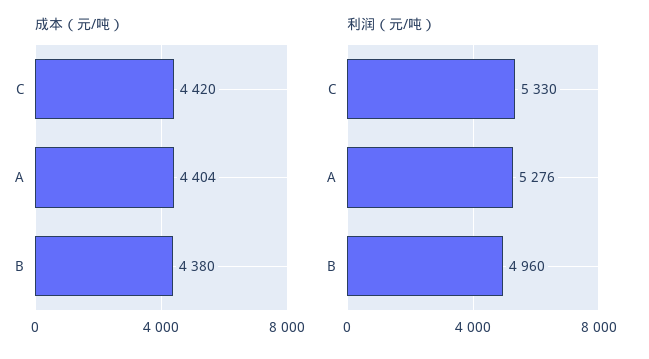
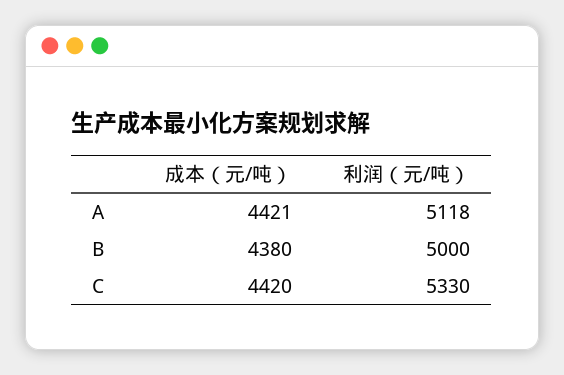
  {
    "成本（元/吨）": {
      "C": 4420,
-     "A": 4404,
+     "A": 4421,
      "B": 4380
    },
    "利润（元/吨）": {
      "C": 5330,
-     "A": 5276,
+     "A": 5118,
-     "B": 4960
+     "B": 5000
    }
  }

